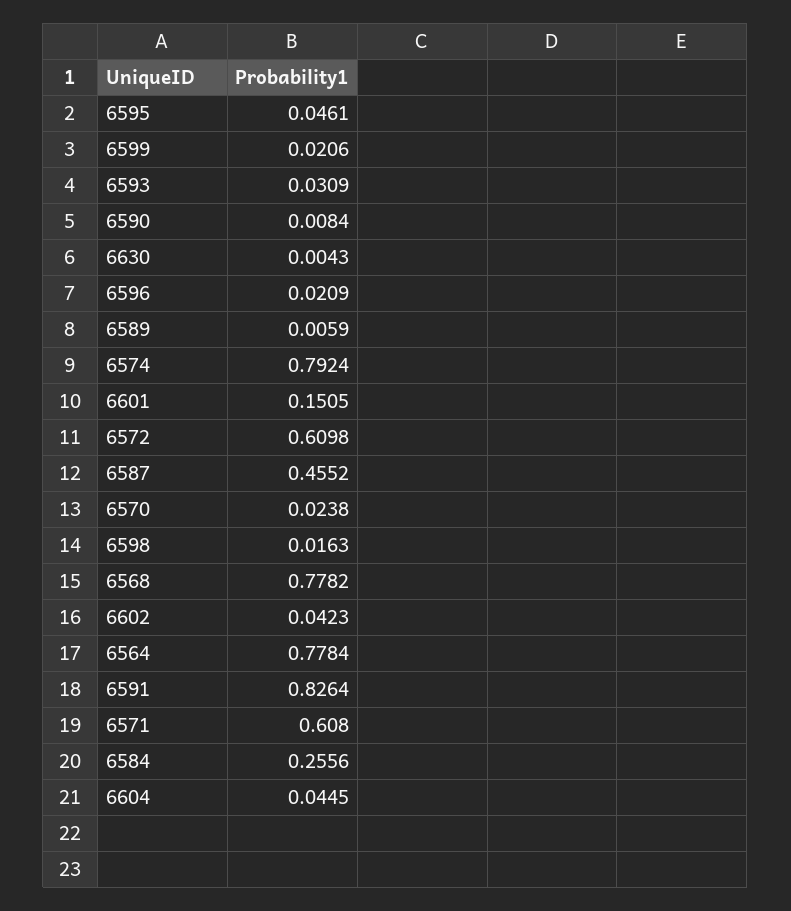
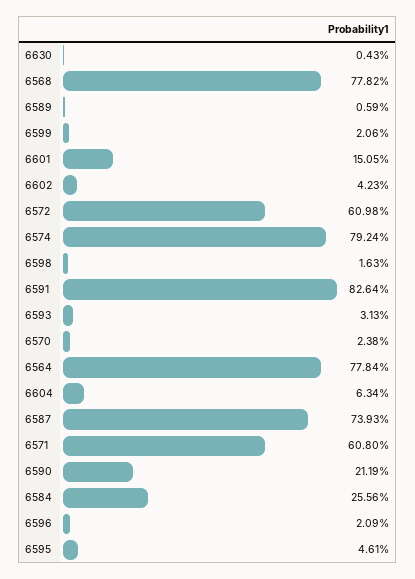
  {
    "6595": 0.0461,
    "6599": 0.0206,
-   "6593": 0.0309,
+   "6593": 0.0313,
-   "6590": 0.0084,
+   "6590": 0.2119,
    "6630": 0.0043,
    "6596": 0.0209,
    "6589": 0.0059,
    "6574": 0.7924,
    "6601": 0.1505,
    "6572": 0.6098,
-   "6587": 0.4552,
+   "6587": 0.7393,
    "6570": 0.0238,
    "6598": 0.0163,
    "6568": 0.7782,
    "6602": 0.0423,
    "6564": 0.7784,
    "6591": 0.8264,
    "6571": 0.608,
    "6584": 0.2556,
-   "6604": 0.0445
+   "6604": 0.0634
  }

